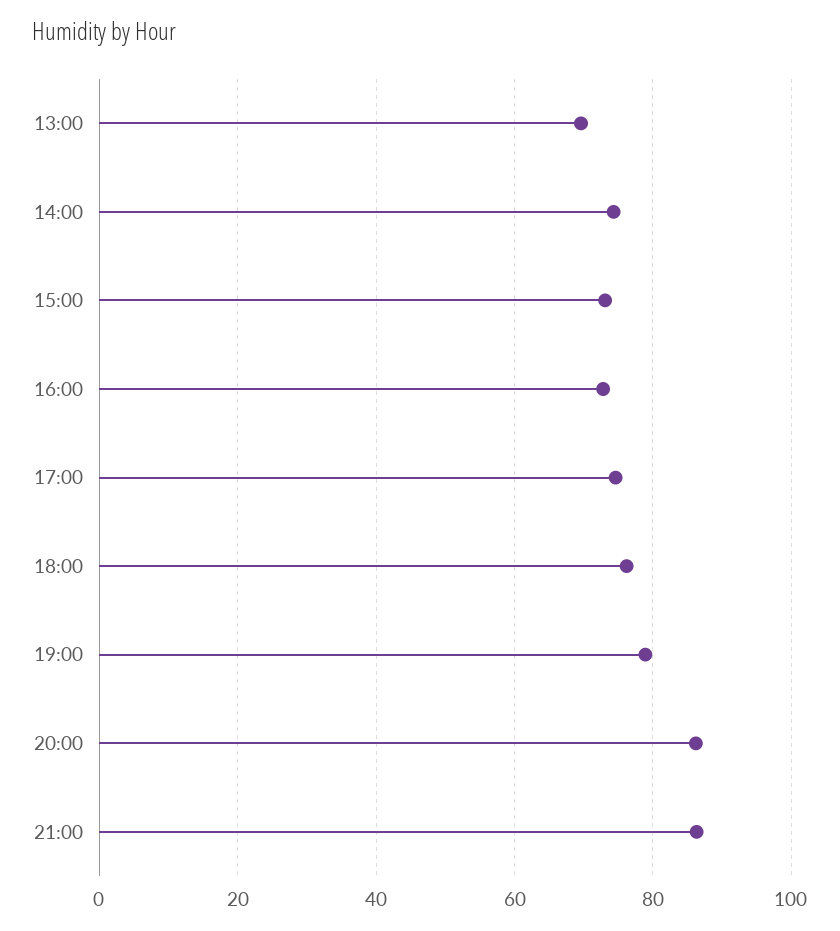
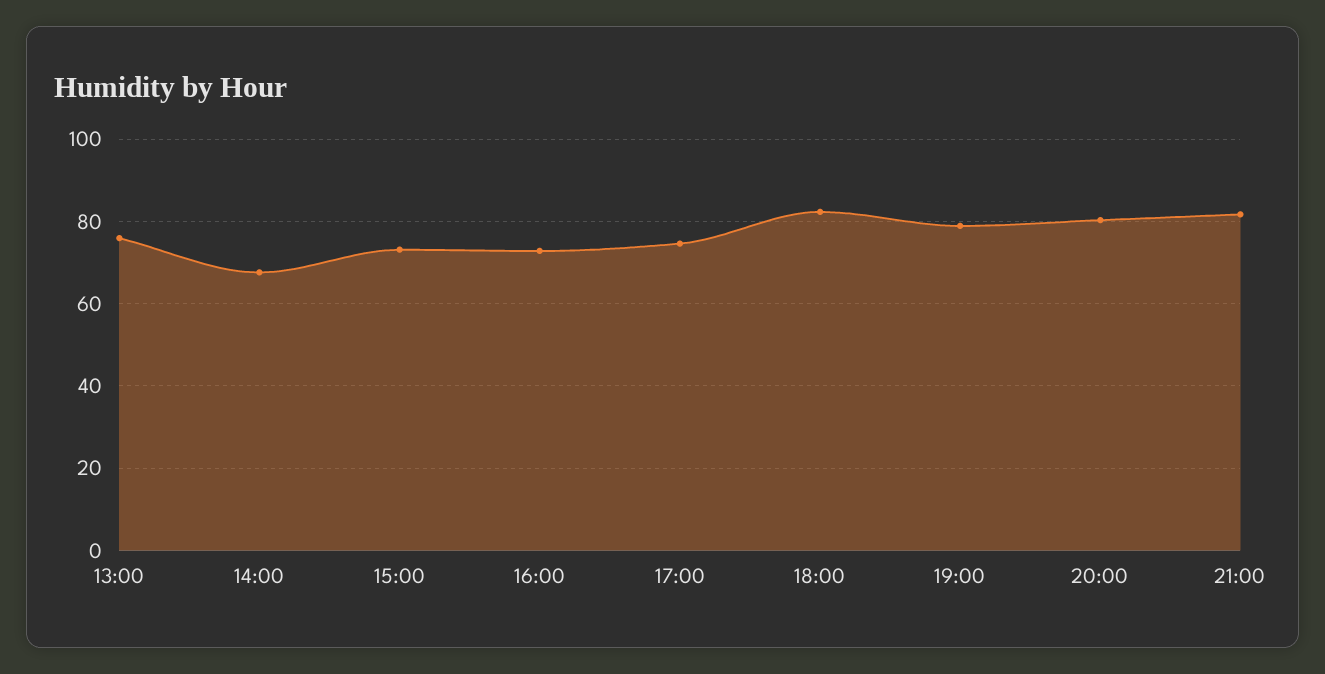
  {
-   "13:00": 70,
+   "13:00": 76,
-   "14:00": 74,
+   "14:00": 68,
    "15:00": 74,
    "16:00": 72,
    "17:00": 74,
-   "18:00": 76,
+   "18:00": 82,
    "19:00": 78,
-   "20:00": 86,
+   "20:00": 80,
-   "21:00": 86
+   "21:00": 82
  }

